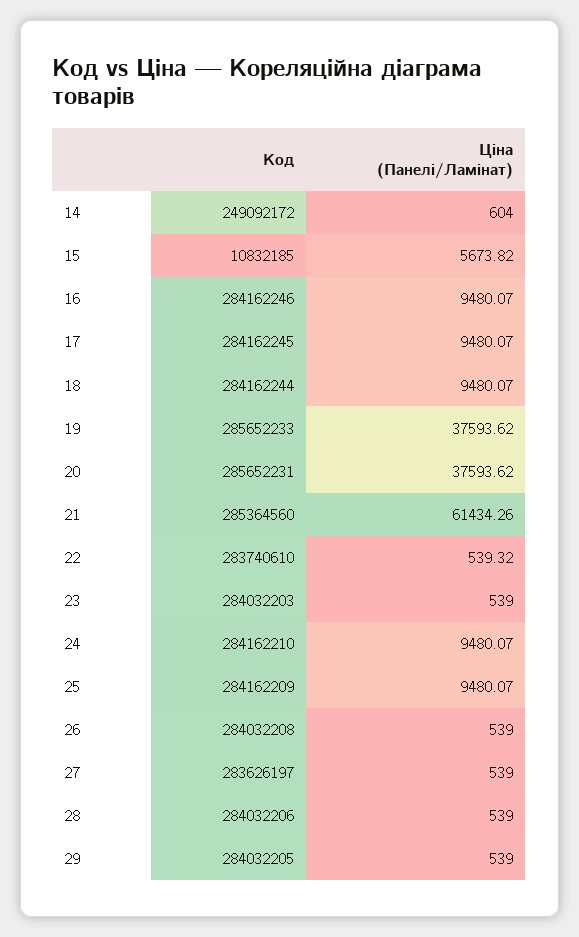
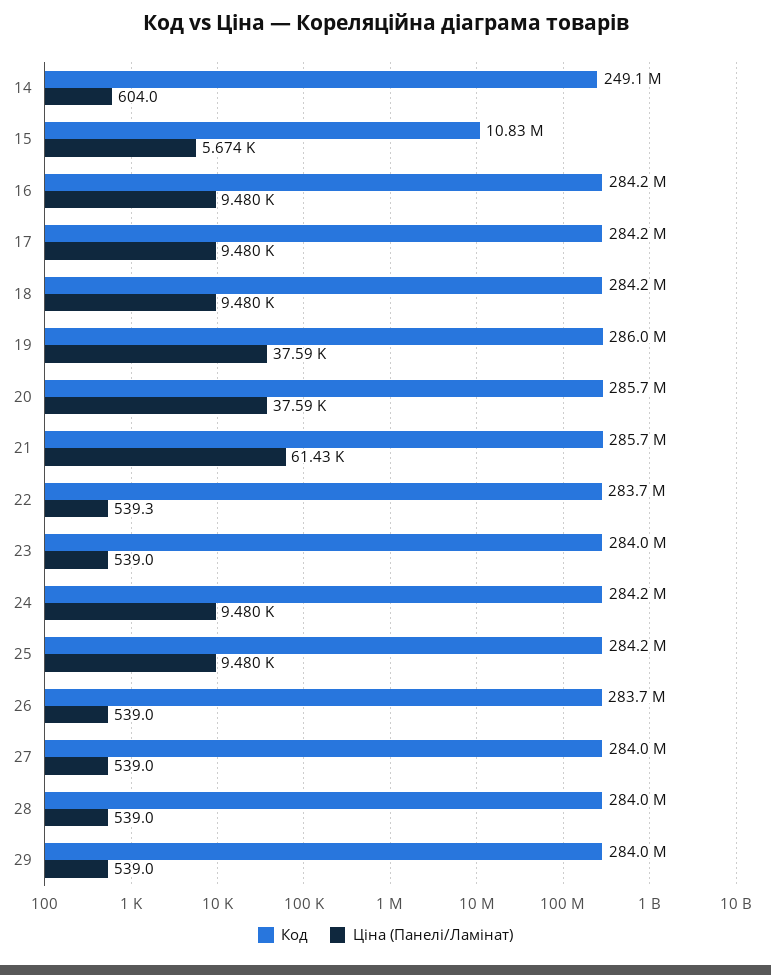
  {
    "Код": {
      "14": 249092172,
      "15": 10832185,
      "16": 284162246,
      "17": 284162245,
      "18": 284162244,
-     "19": 285652233,
+     "19": 286000000,
      "20": 285652231,
-     "21": 285364560,
+     "21": 285700000,
      "22": 283740610,
      "23": 284032203,
      "24": 284162210,
      "25": 284162209,
-     "26": 284032208,
+     "26": 283700000,
-     "27": 283626197,
+     "27": 284000000,
      "28": 284032206,
      "29": 284032205
    },
    "Ціна (Панелі/Ламінат)": {
      "14": 604,
      "15": 5673.82,
      "16": 9480.07,
      "17": 9480.07,
      "18": 9480.07,
      "19": 37593.62,
      "20": 37593.62,
      "21": 61434.26,
      "22": 539.32,
      "23": 539,
      "24": 9480.07,
      "25": 9480.07,
      "26": 539,
      "27": 539,
      "28": 539,
      "29": 539
    }
  }

